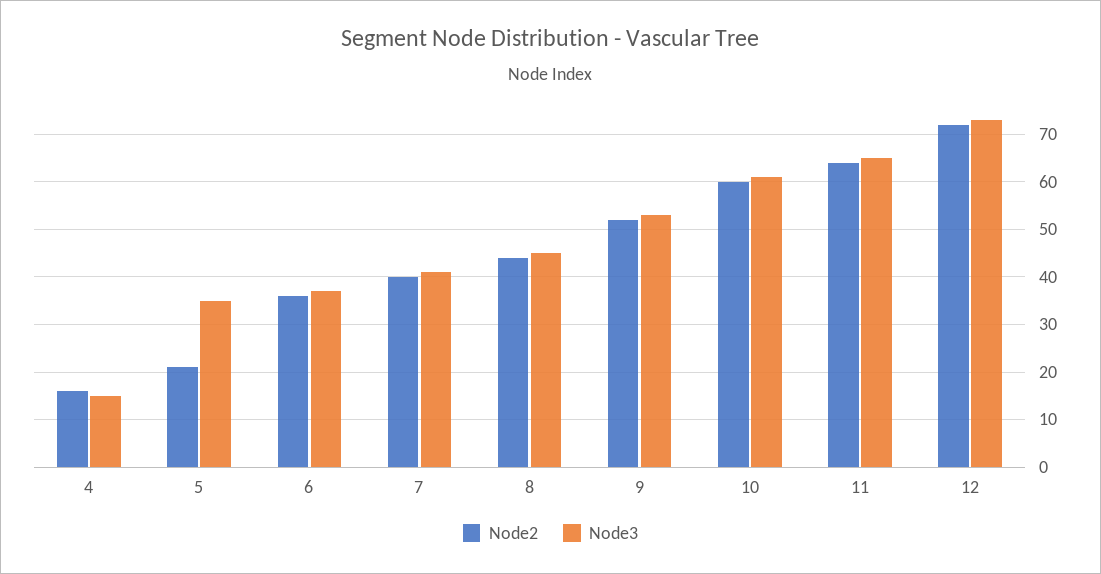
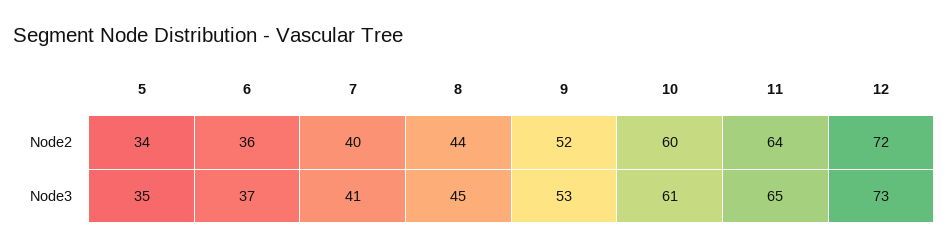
  {
    "Node2": {
-     "4": 15,
-     "5": 20,
+     "5": 34,
      "6": 36,
      "7": 40,
      "8": 44,
      "9": 52,
      "10": 60,
      "11": 64,
      "12": 72
    },
    "Node3": {
-     "4": 15,
      "5": 35,
      "6": 37,
      "7": 41,
      "8": 45,
      "9": 53,
      "10": 61,
      "11": 65,
      "12": 73
    }
  }

